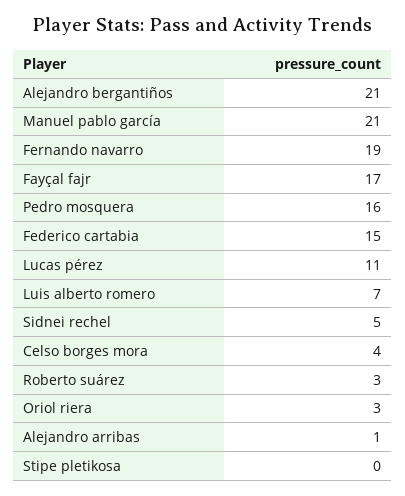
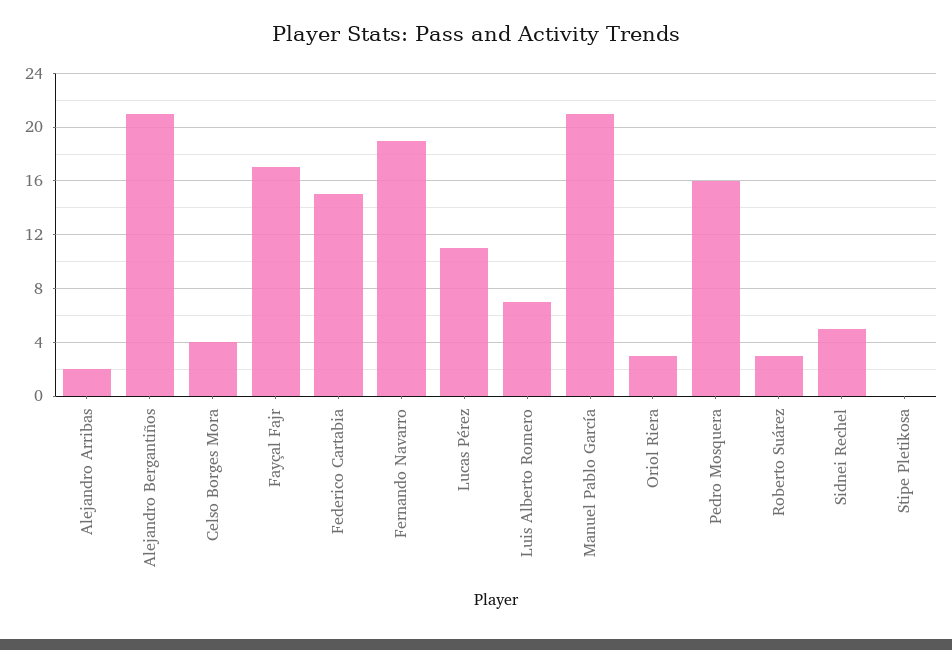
  {
    "Alejandro bergantiños": 21,
    "Manuel pablo garcía": 21,
    "Fernando navarro": 19,
    "Fayçal fajr": 17,
    "Pedro mosquera": 16,
    "Federico cartabia": 15,
    "Lucas pérez": 11,
    "Luis alberto romero": 7,
    "Sidnei rechel": 5,
    "Celso borges mora": 4,
    "Roberto suárez": 3,
    "Oriol riera": 3,
-   "Alejandro arribas": 1,
+   "Alejandro arribas": 2,
    "Stipe pletikosa": 0
  }

